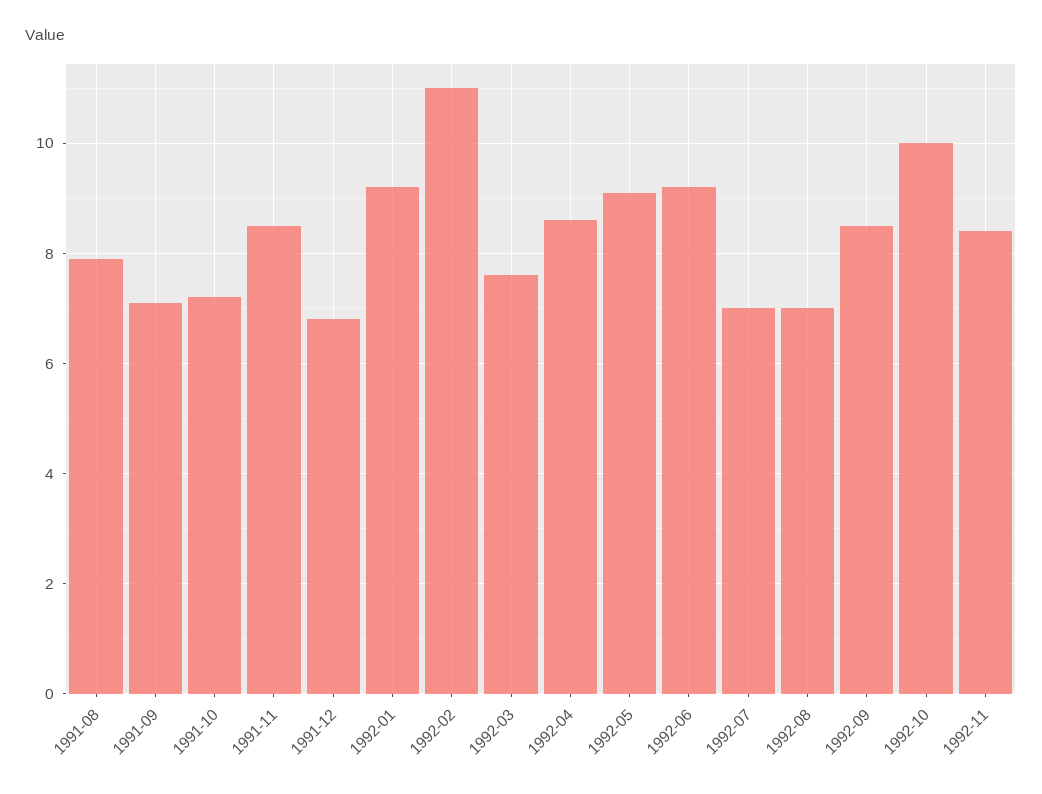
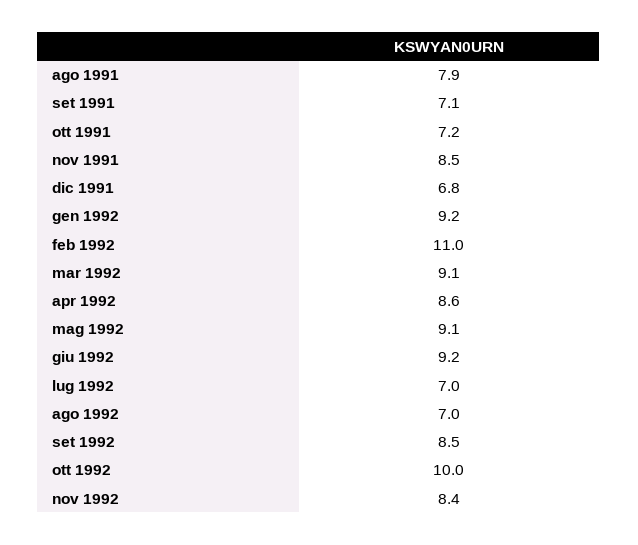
  {
    "1991-08": 7.9,
    "1991-09": 7.1,
    "1991-10": 7.2,
    "1991-11": 8.5,
    "1991-12": 6.8,
    "1992-01": 9.2,
    "1992-02": 11,
-   "1992-03": 7.5,
+   "1992-03": 9.1,
    "1992-04": 8.6,
    "1992-05": 9.1,
    "1992-06": 9.2,
    "1992-07": 7,
    "1992-08": 7,
    "1992-09": 8.5,
    "1992-10": 10,
    "1992-11": 8.4
  }

